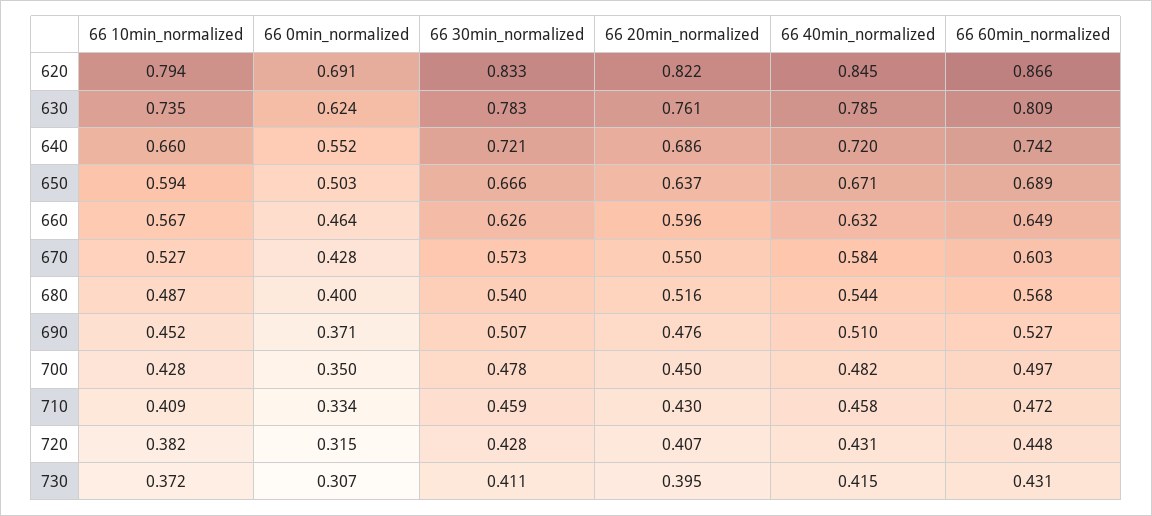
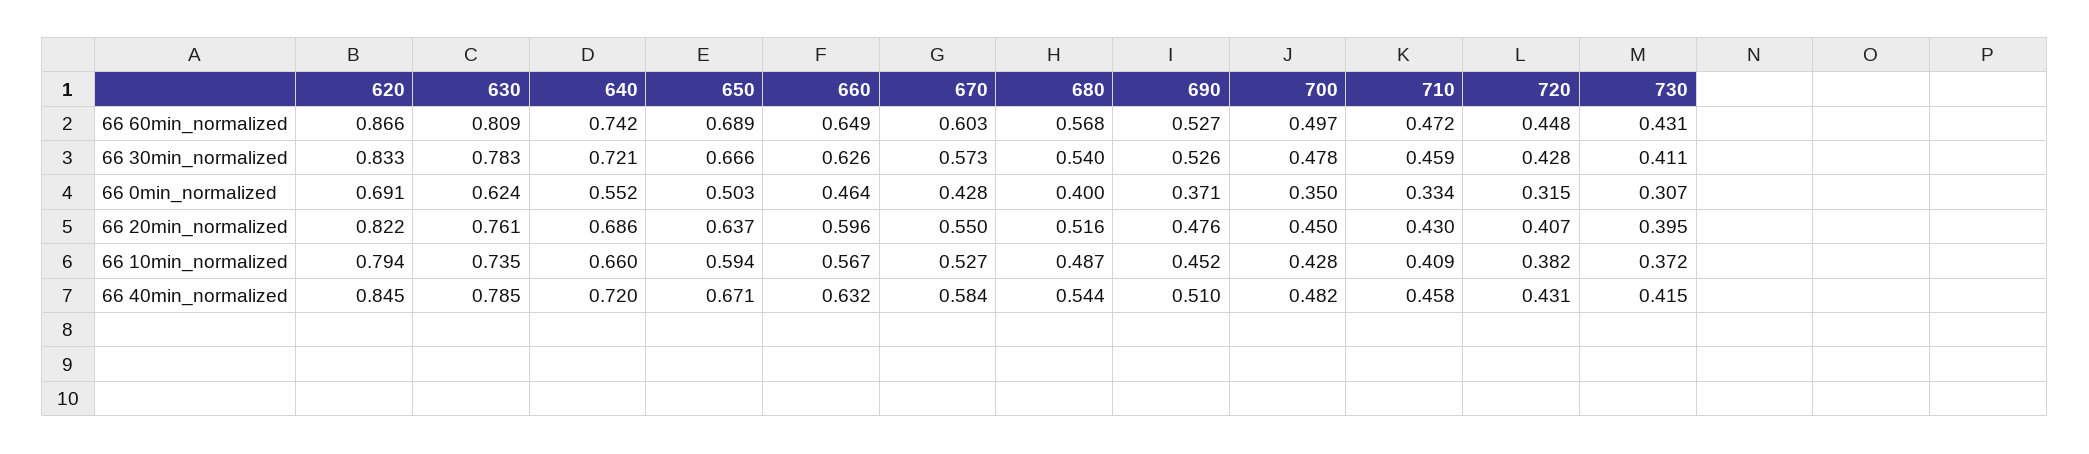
  {
    "66 10min_normalized": {
      "620": 0.794,
      "630": 0.735,
      "640": 0.66,
      "650": 0.594,
      "660": 0.567,
      "670": 0.527,
      "680": 0.487,
      "690": 0.452,
      "700": 0.428,
      "710": 0.409,
      "720": 0.382,
      "730": 0.372
    },
    "66 0min_normalized": {
      "620": 0.691,
      "630": 0.624,
      "640": 0.552,
      "650": 0.503,
      "660": 0.464,
      "670": 0.428,
      "680": 0.4,
      "690": 0.371,
      "700": 0.35,
      "710": 0.334,
      "720": 0.315,
      "730": 0.307
    },
    "66 30min_normalized": {
      "620": 0.833,
      "630": 0.783,
      "640": 0.721,
      "650": 0.666,
      "660": 0.626,
      "670": 0.573,
      "680": 0.54,
-     "690": 0.507,
+     "690": 0.526,
      "700": 0.478,
      "710": 0.459,
      "720": 0.428,
      "730": 0.411
    },
    "66 20min_normalized": {
      "620": 0.822,
      "630": 0.761,
      "640": 0.686,
      "650": 0.637,
      "660": 0.596,
      "670": 0.55,
      "680": 0.516,
      "690": 0.476,
      "700": 0.45,
      "710": 0.43,
      "720": 0.407,
      "730": 0.395
    },
    "66 40min_normalized": {
      "620": 0.845,
      "630": 0.785,
      "640": 0.72,
      "650": 0.671,
      "660": 0.632,
      "670": 0.584,
      "680": 0.544,
      "690": 0.51,
      "700": 0.482,
      "710": 0.458,
      "720": 0.431,
      "730": 0.415
    },
    "66 60min_normalized": {
      "620": 0.866,
      "630": 0.809,
      "640": 0.742,
      "650": 0.689,
      "660": 0.649,
      "670": 0.603,
      "680": 0.568,
      "690": 0.527,
      "700": 0.497,
      "710": 0.472,
      "720": 0.448,
      "730": 0.431
    }
  }

